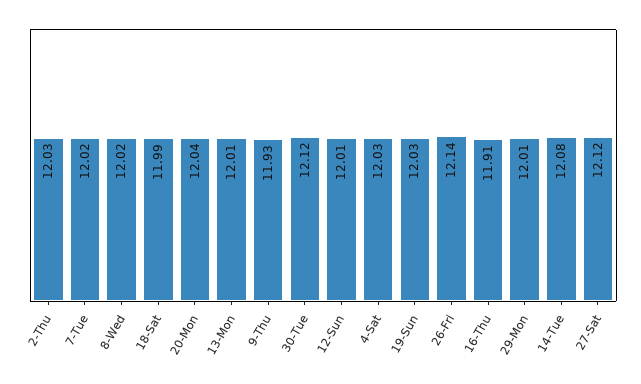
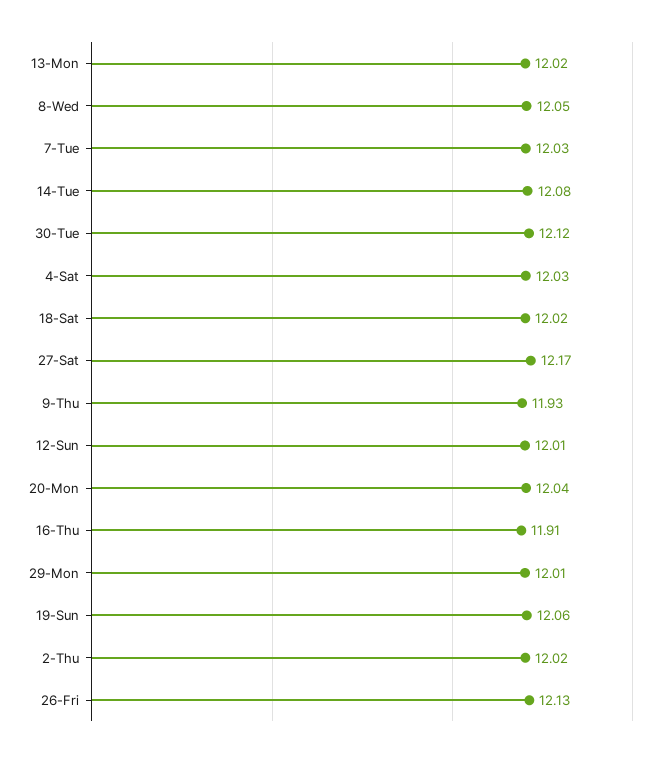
  {
-   "2-Thu": 12.03,
+   "2-Thu": 12.02,
-   "7-Tue": 12.02,
+   "7-Tue": 12.03,
-   "8-Wed": 12.02,
+   "8-Wed": 12.05,
-   "18-Sat": 11.99,
+   "18-Sat": 12.02,
    "20-Mon": 12.04,
-   "13-Mon": 12.01,
+   "13-Mon": 12.02,
    "9-Thu": 11.93,
    "30-Tue": 12.12,
    "12-Sun": 12.01,
    "4-Sat": 12.03,
-   "19-Sun": 12.03,
+   "19-Sun": 12.06,
-   "26-Fri": 12.14,
+   "26-Fri": 12.13,
    "16-Thu": 11.91,
    "29-Mon": 12.01,
    "14-Tue": 12.08,
-   "27-Sat": 12.12
+   "27-Sat": 12.17
  }

